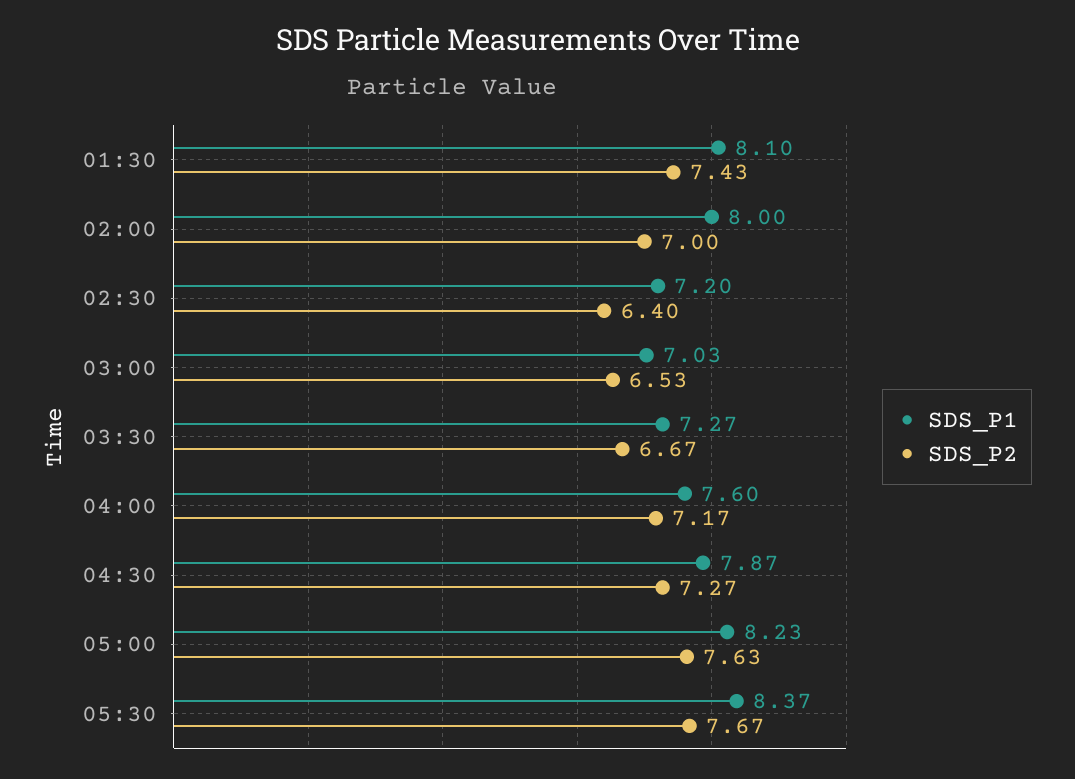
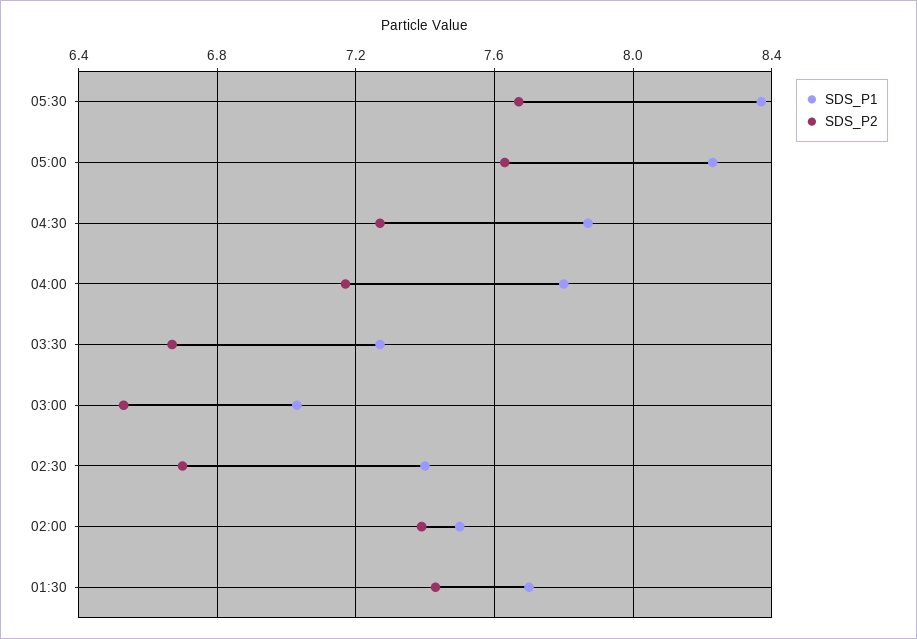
  {
    "SDS_P1": {
-     "01:30": 8.1,
+     "01:30": 7.7,
-     "02:00": 8,
+     "02:00": 7.5,
-     "02:30": 7.2,
+     "02:30": 7.4,
      "03:00": 7.03,
      "03:30": 7.27,
-     "04:00": 7.6,
+     "04:00": 7.8,
      "04:30": 7.87,
      "05:00": 8.23,
      "05:30": 8.37
    },
    "SDS_P2": {
      "01:30": 7.43,
-     "02:00": 7,
+     "02:00": 7.4,
-     "02:30": 6.4,
+     "02:30": 6.7,
      "03:00": 6.53,
      "03:30": 6.67,
      "04:00": 7.17,
      "04:30": 7.27,
      "05:00": 7.63,
      "05:30": 7.67
    }
  }

